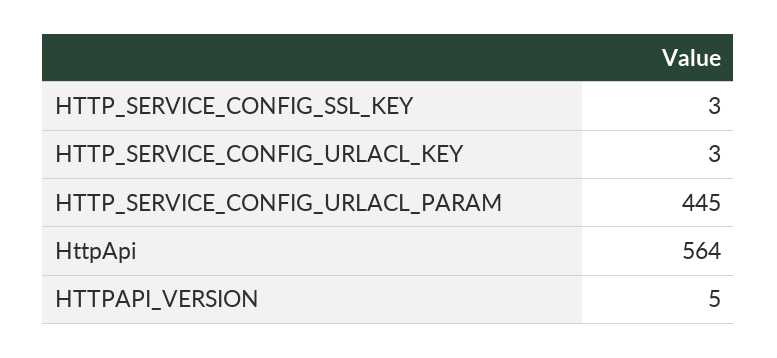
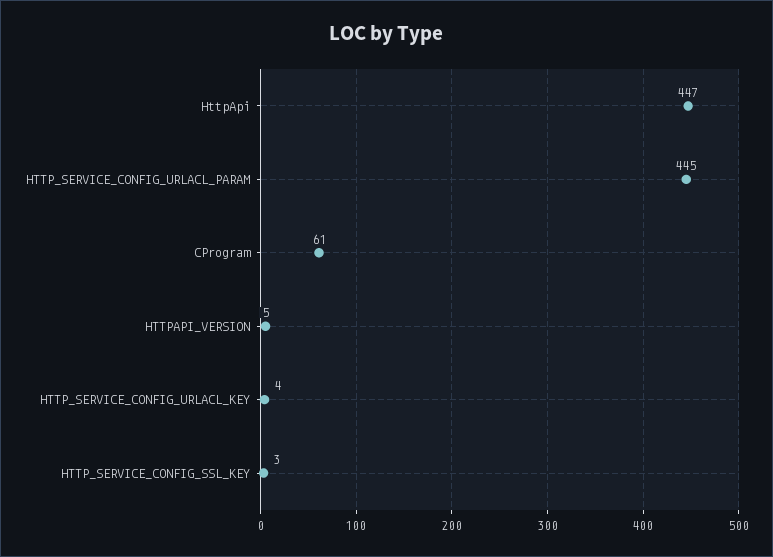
  {
    "HTTP_SERVICE_CONFIG_SSL_KEY": 3,
-   "HTTP_SERVICE_CONFIG_URLACL_KEY": 3,
+   "HTTP_SERVICE_CONFIG_URLACL_KEY": 4,
    "HTTP_SERVICE_CONFIG_URLACL_PARAM": 445,
-   "HttpApi": 564,
+   "HttpApi": 447,
-   "HTTPAPI_VERSION": 5
+   "HTTPAPI_VERSION": 5,
+   "CProgram": 61
  }

